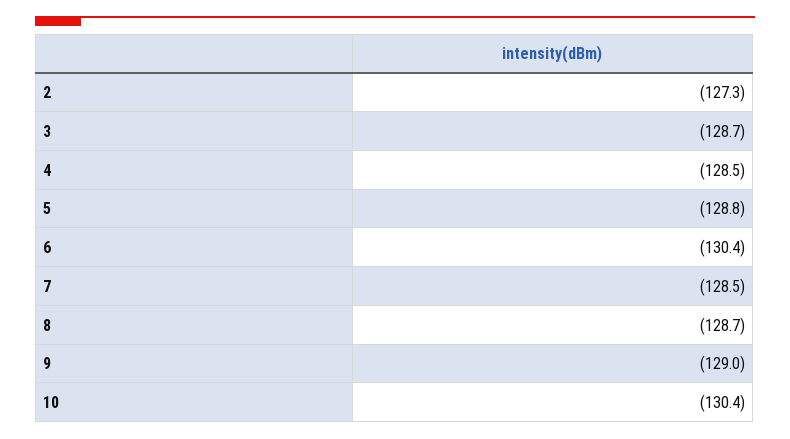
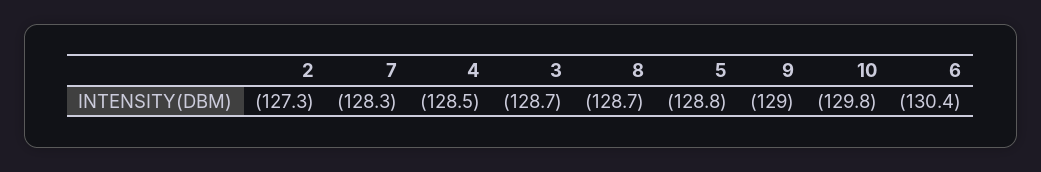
  {
    "2": -127.3,
    "3": -128.7,
    "4": -128.5,
    "5": -128.8,
    "6": -130.4,
-   "7": -128.5,
+   "7": -128.3,
    "8": -128.7,
    "9": -129,
-   "10": -130.4
+   "10": -129.8
  }

